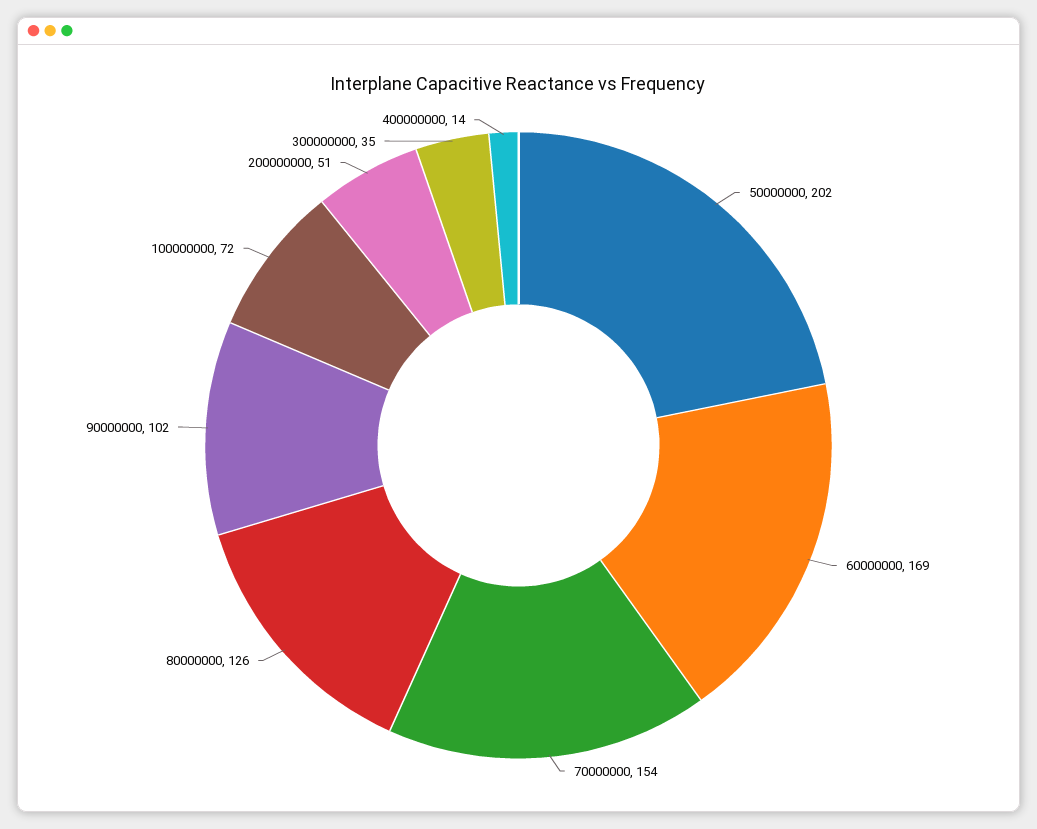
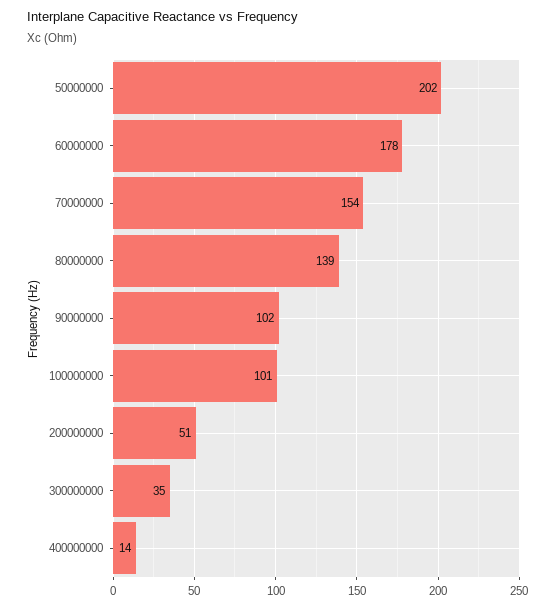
  {
    "50000000": 202,
-   "60000000": 169,
+   "60000000": 178,
    "70000000": 154,
-   "80000000": 126,
+   "80000000": 139,
    "90000000": 102,
-   "100000000": 72,
+   "100000000": 101,
    "200000000": 51,
    "300000000": 35,
    "400000000": 14
  }

